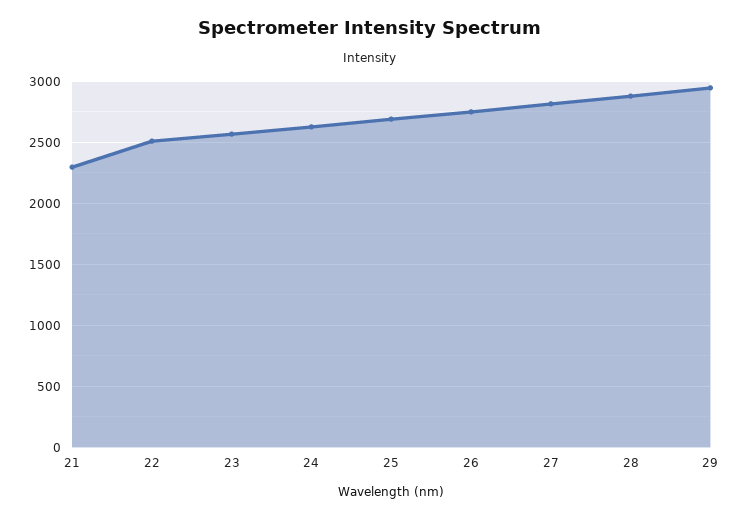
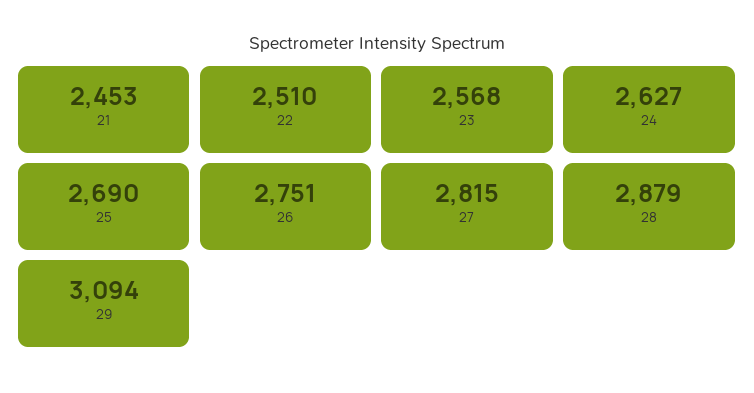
  {
-   "21": 2300,
+   "21": 2453,
    "22": 2510,
    "23": 2568,
    "24": 2627,
    "25": 2690,
    "26": 2751,
    "27": 2815,
    "28": 2879,
-   "29": 2950
+   "29": 3094
  }

